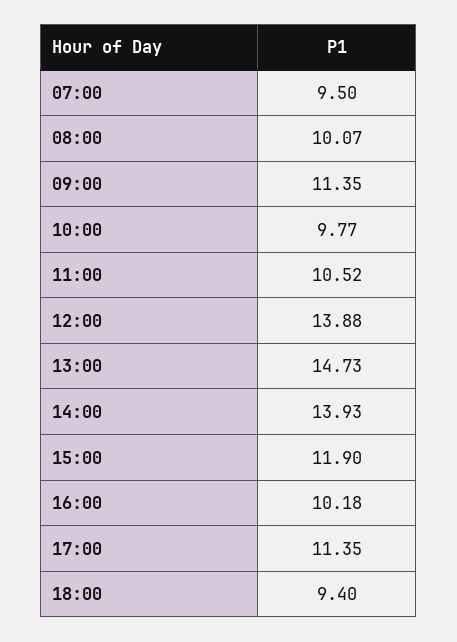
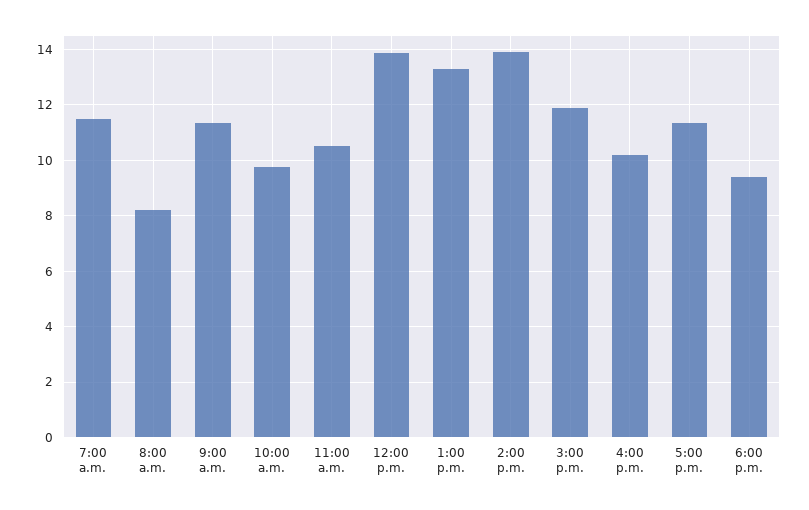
  {
-   "07:00": 9.5,
+   "07:00": 11.5,
-   "08:00": 10.07,
+   "08:00": 8.25,
    "09:00": 11.35,
    "10:00": 9.77,
    "11:00": 10.52,
    "12:00": 13.88,
-   "13:00": 14.73,
+   "13:00": 13.25,
    "14:00": 13.93,
    "15:00": 11.9,
    "16:00": 10.18,
    "17:00": 11.35,
    "18:00": 9.4
  }

